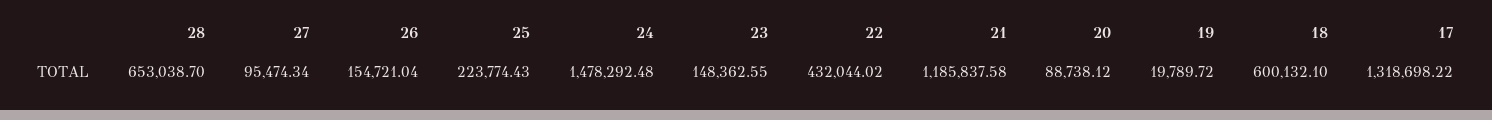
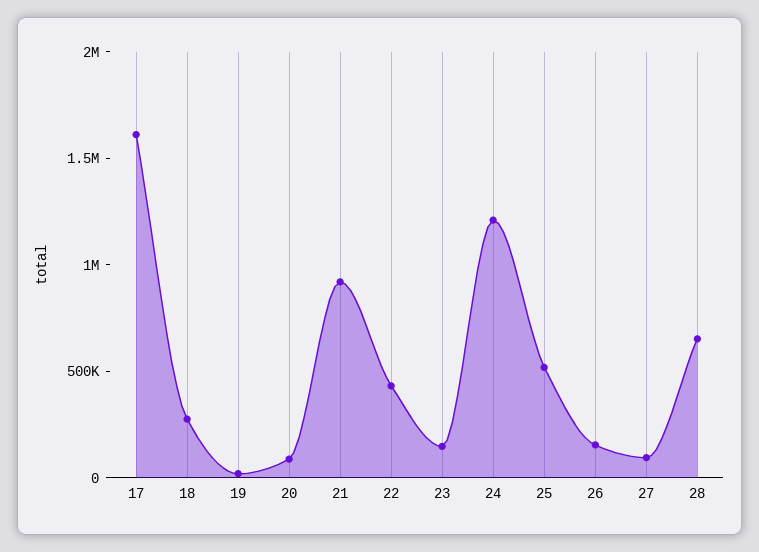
  {
    "28": 653038.7,
    "27": 95474.34,
    "26": 154721.04,
-   "25": 223774.43,
+   "25": 500000,
-   "24": 1478292.48,
+   "24": 1200000,
    "23": 148362.55,
    "22": 432044.02,
-   "21": 1185837.58,
+   "21": 900000,
    "20": 88738.12,
    "19": 19789.72,
-   "18": 600132.1,
+   "18": 300000,
-   "17": 1318698.22
+   "17": 1600000
  }

